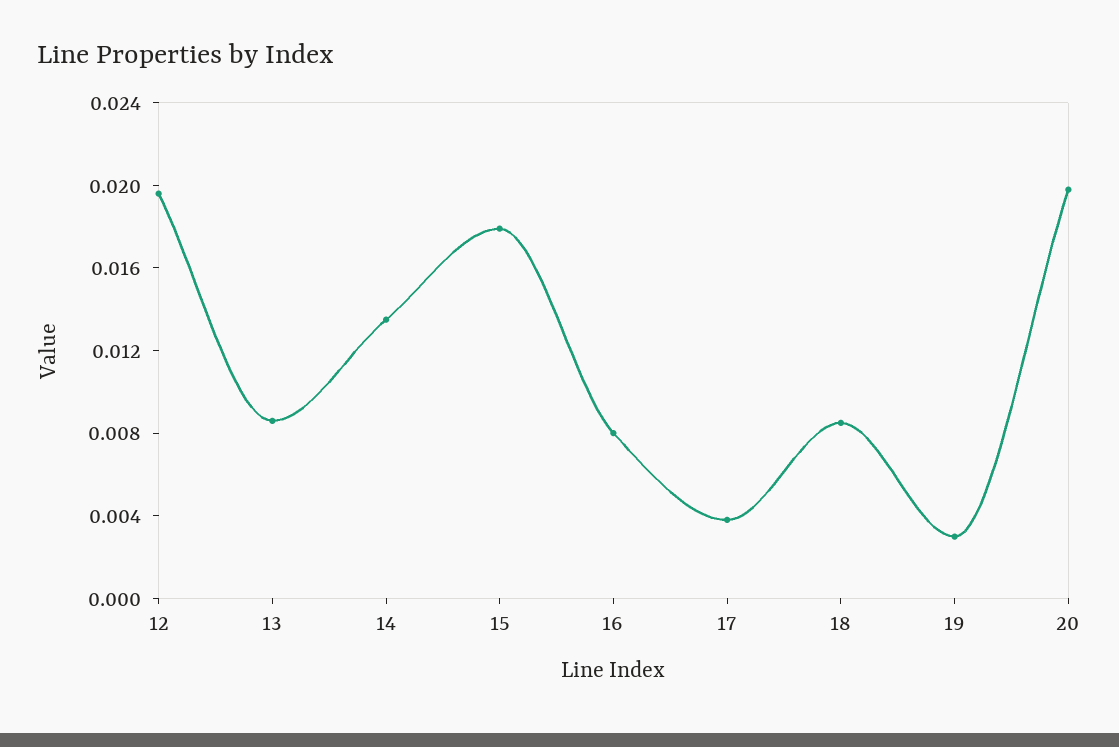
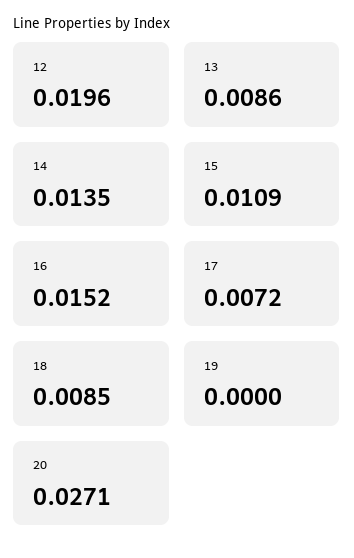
  {
    "12": 0.0196,
    "13": 0.0086,
    "14": 0.0135,
-   "15": 0.018,
+   "15": 0.0109,
-   "16": 0.008,
+   "16": 0.0152,
-   "17": 0.004,
+   "17": 0.0072,
    "18": 0.0085,
-   "19": 0.003,
+   "19": 0,
-   "20": 0.02
+   "20": 0.0271
  }

